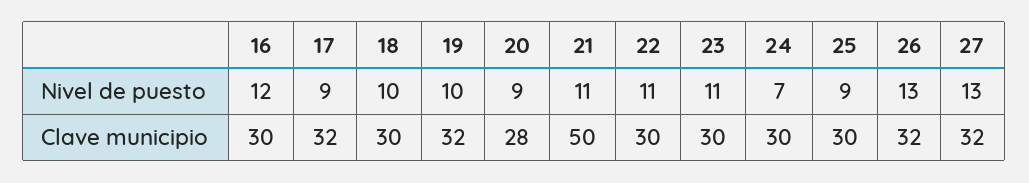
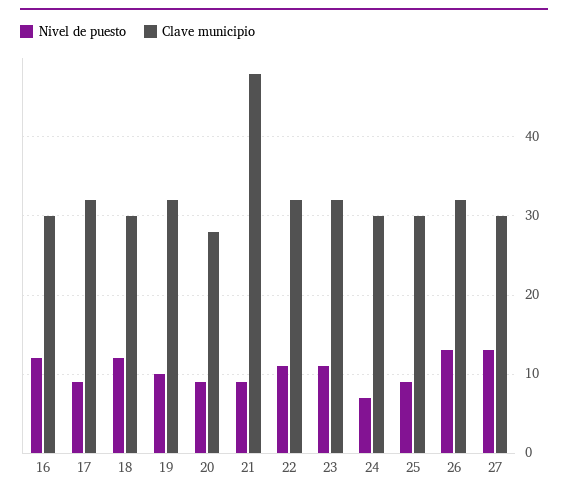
  {
    "Nivel de puesto": {
      "16": 12,
      "17": 9,
-     "18": 10,
+     "18": 12,
      "19": 10,
      "20": 9,
-     "21": 11,
+     "21": 9,
      "22": 11,
      "23": 11,
      "24": 7,
      "25": 9,
      "26": 13,
      "27": 13
    },
    "Clave municipio": {
      "16": 30,
      "17": 32,
      "18": 30,
      "19": 32,
      "20": 28,
-     "21": 50,
+     "21": 48,
-     "22": 30,
+     "22": 32,
-     "23": 30,
+     "23": 32,
      "24": 30,
      "25": 30,
      "26": 32,
-     "27": 32
+     "27": 30
    }
  }

